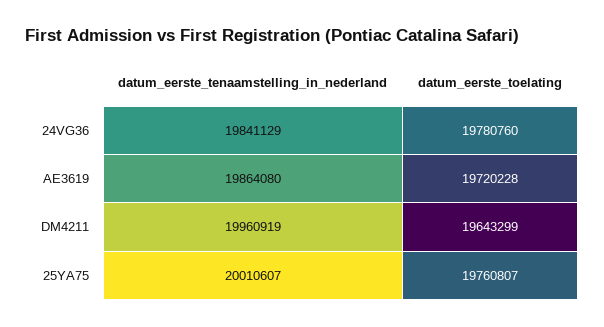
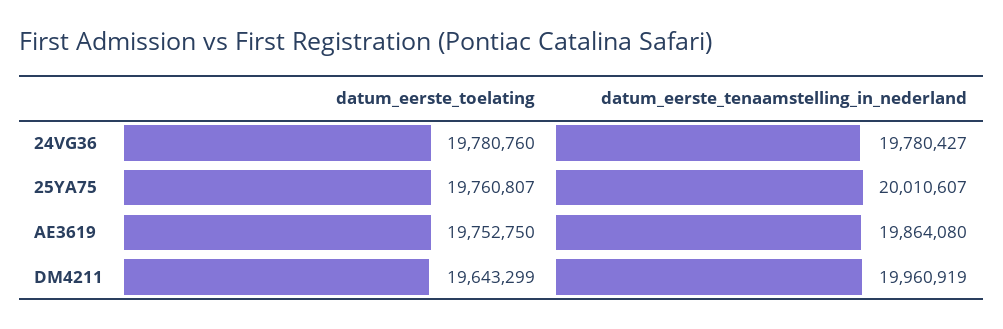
  {
    "datum_eerste_tenaamstelling_in_nederland": {
-     "24VG36": 19841129,
+     "24VG36": 19780427,
      "AE3619": 19864080,
      "DM4211": 19960919,
      "25YA75": 20010607
    },
    "datum_eerste_toelating": {
      "24VG36": 19780760,
-     "AE3619": 19720228,
+     "AE3619": 19752750,
      "DM4211": 19643299,
      "25YA75": 19760807
    }
  }

